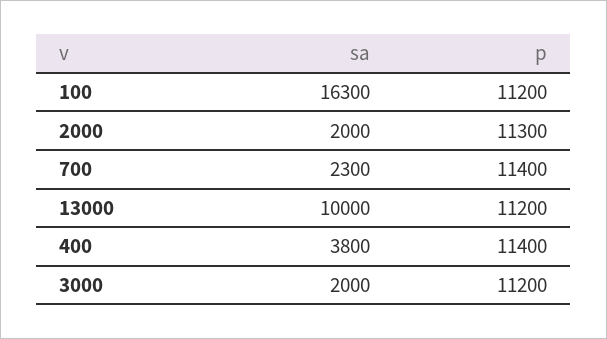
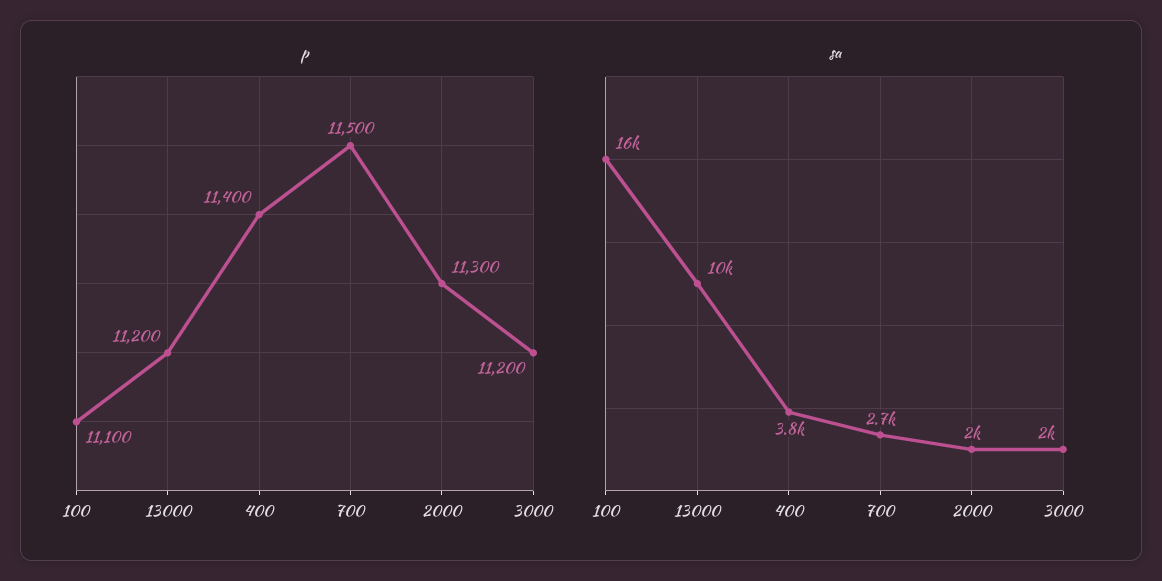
  {
    "sa": {
      "100": 16300,
      "2000": 2000,
-     "700": 2300,
+     "700": 2700,
      "13000": 10000,
      "400": 3800,
      "3000": 2000
    },
    "p": {
-     "100": 11200,
+     "100": 11100,
      "2000": 11300,
-     "700": 11400,
+     "700": 11500,
      "13000": 11200,
      "400": 11400,
      "3000": 11200
    }
  }

